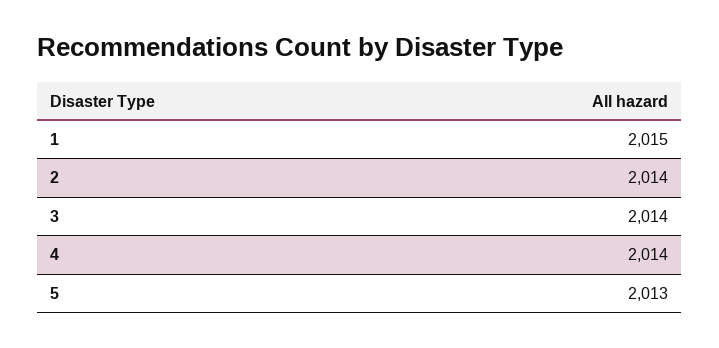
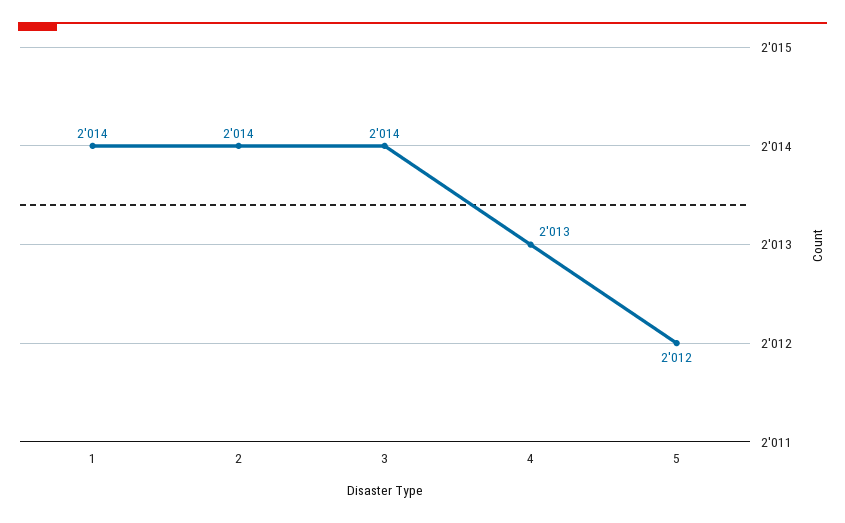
  {
-   "1": 2015,
+   "1": 2014,
    "2": 2014,
    "3": 2014,
-   "4": 2014,
+   "4": 2013,
-   "5": 2013
+   "5": 2012
  }

